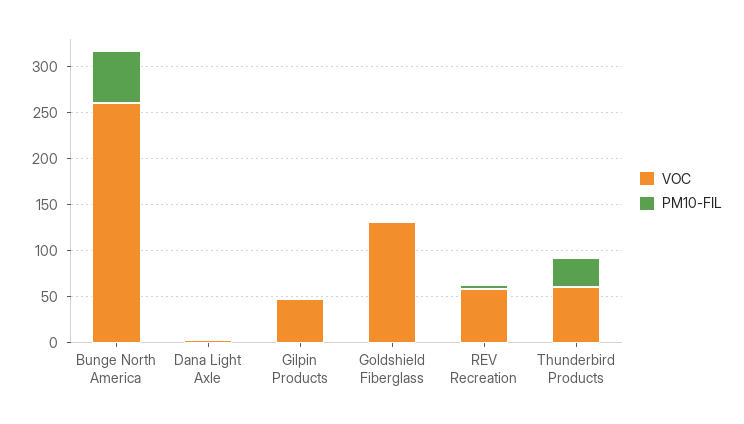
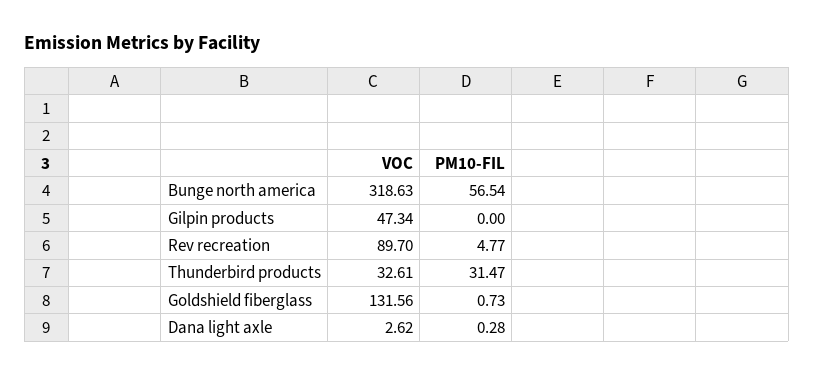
  {
    "VOC": {
-     "Bunge North America": 260,
+     "Bunge North America": 318.63,
      "Dana Light Axle": 2.62,
      "Gilpin Products": 47.34,
      "Goldshield Fiberglass": 131.56,
-     "REV Recreation": 60,
+     "REV Recreation": 89.7,
-     "Thunderbird Products": 60
+     "Thunderbird Products": 32.61
    },
    "PM10-FIL": {
      "Bunge North America": 56.54,
      "Dana Light Axle": 0.28,
      "Gilpin Products": 0,
      "Goldshield Fiberglass": 0.73,
      "REV Recreation": 4.77,
      "Thunderbird Products": 31.47
    }
  }

